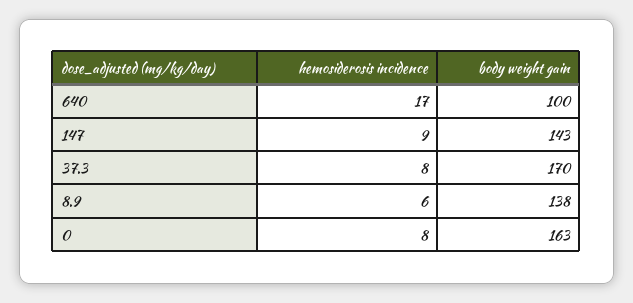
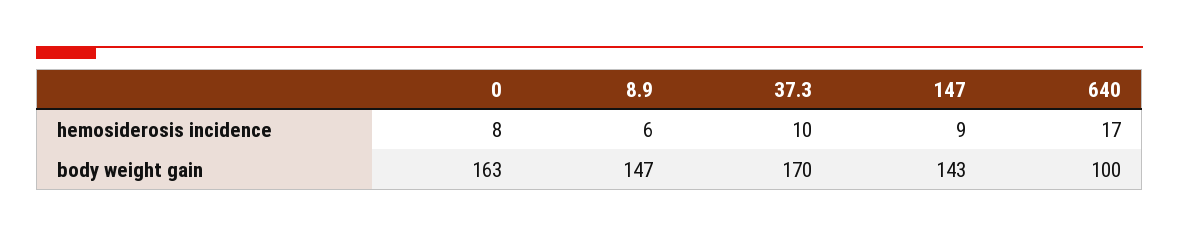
  {
    "hemosiderosis incidence": {
      "640": 17,
      "147": 9,
-     "37.3": 8,
+     "37.3": 10,
      "8.9": 6,
      "0": 8
    },
    "body weight gain": {
      "640": 100,
      "147": 143,
      "37.3": 170,
-     "8.9": 138,
+     "8.9": 147,
      "0": 163
    }
  }

